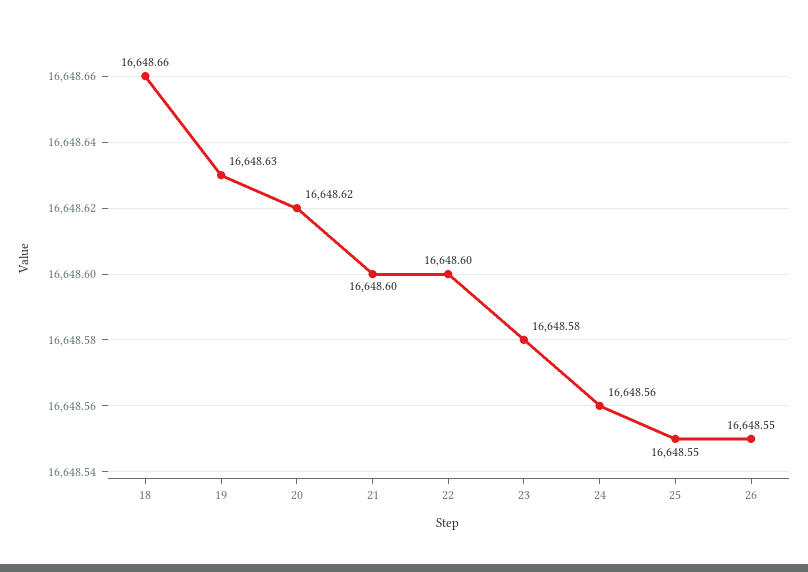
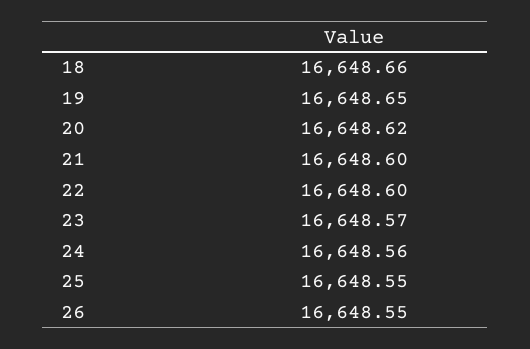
  {
    "18": 16648.66,
-   "19": 16648.63,
+   "19": 16648.65,
    "20": 16648.62,
    "21": 16648.6,
    "22": 16648.6,
-   "23": 16648.58,
+   "23": 16648.57,
    "24": 16648.56,
    "25": 16648.55,
    "26": 16648.55
  }

